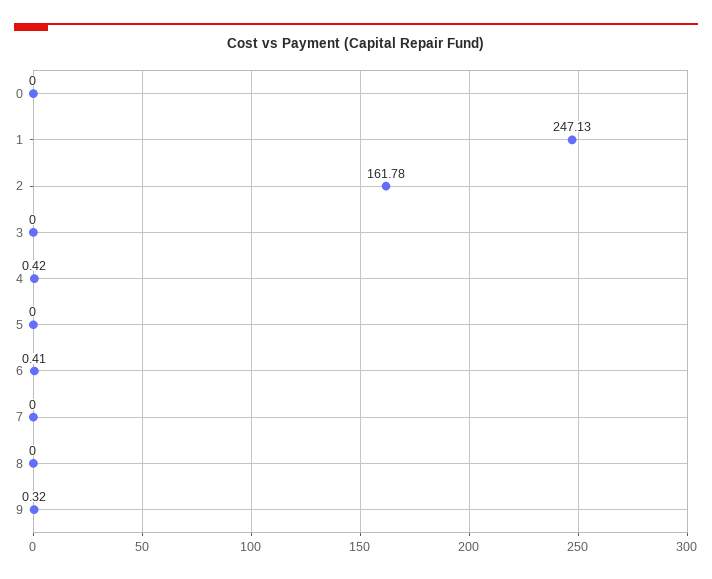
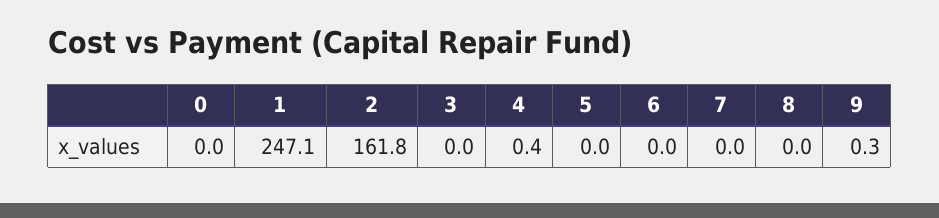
  {
    "0": 0,
    "1": 247.13,
    "2": 161.78,
    "3": 0,
    "4": 0.42,
    "5": 0,
-   "6": 0.41,
+   "6": 0,
    "7": 0,
    "8": 0,
    "9": 0.32
  }

